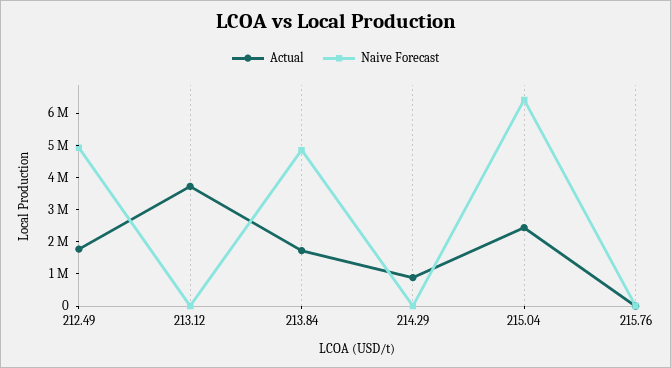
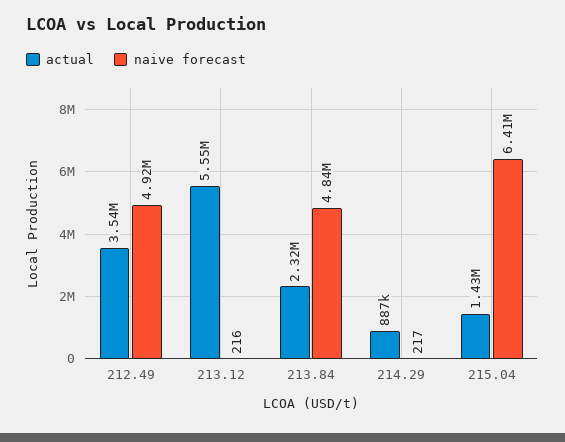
  {
    "Actual": {
-     "212.49": 1750000,
+     "212.49": 3540000,
-     "213.12": 3750000,
+     "213.12": 5550000,
-     "213.84": 1750000,
+     "213.84": 2320000,
      "214.29": 887000,
-     "215.04": 2500000,
+     "215.04": 1430000
-     "215.76": 0
    },
    "Naive Forecast": {
      "212.49": 4920000,
      "213.12": 216,
      "213.84": 4840000,
      "214.29": 217,
-     "215.04": 6410000,
+     "215.04": 6410000
-     "215.76": 0
    }
  }

